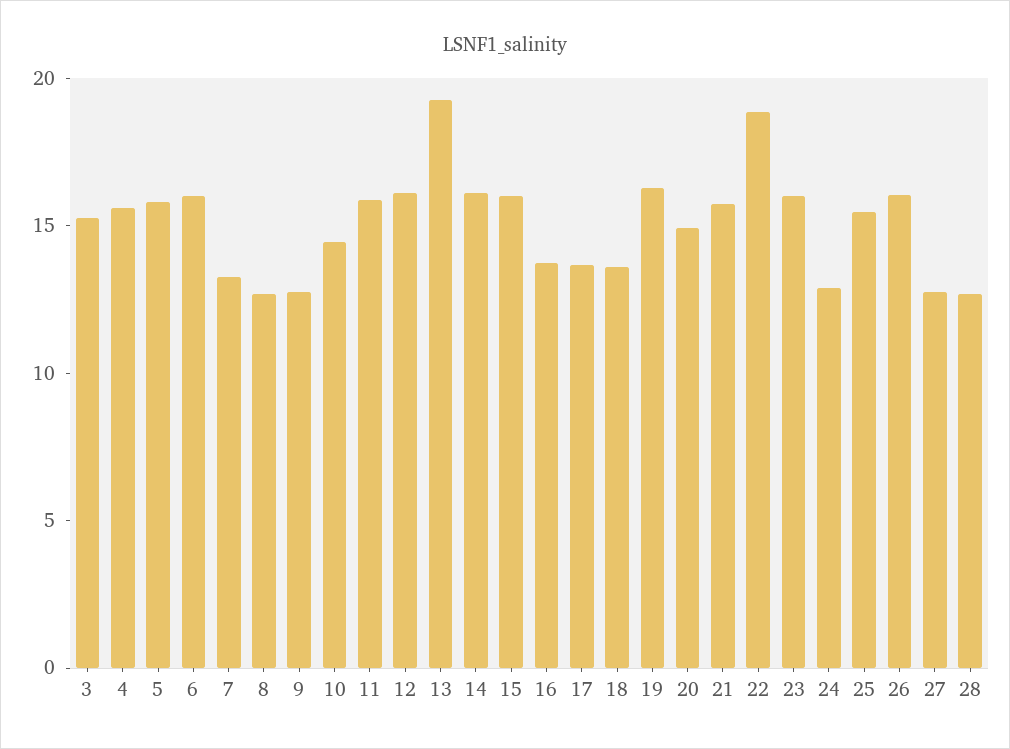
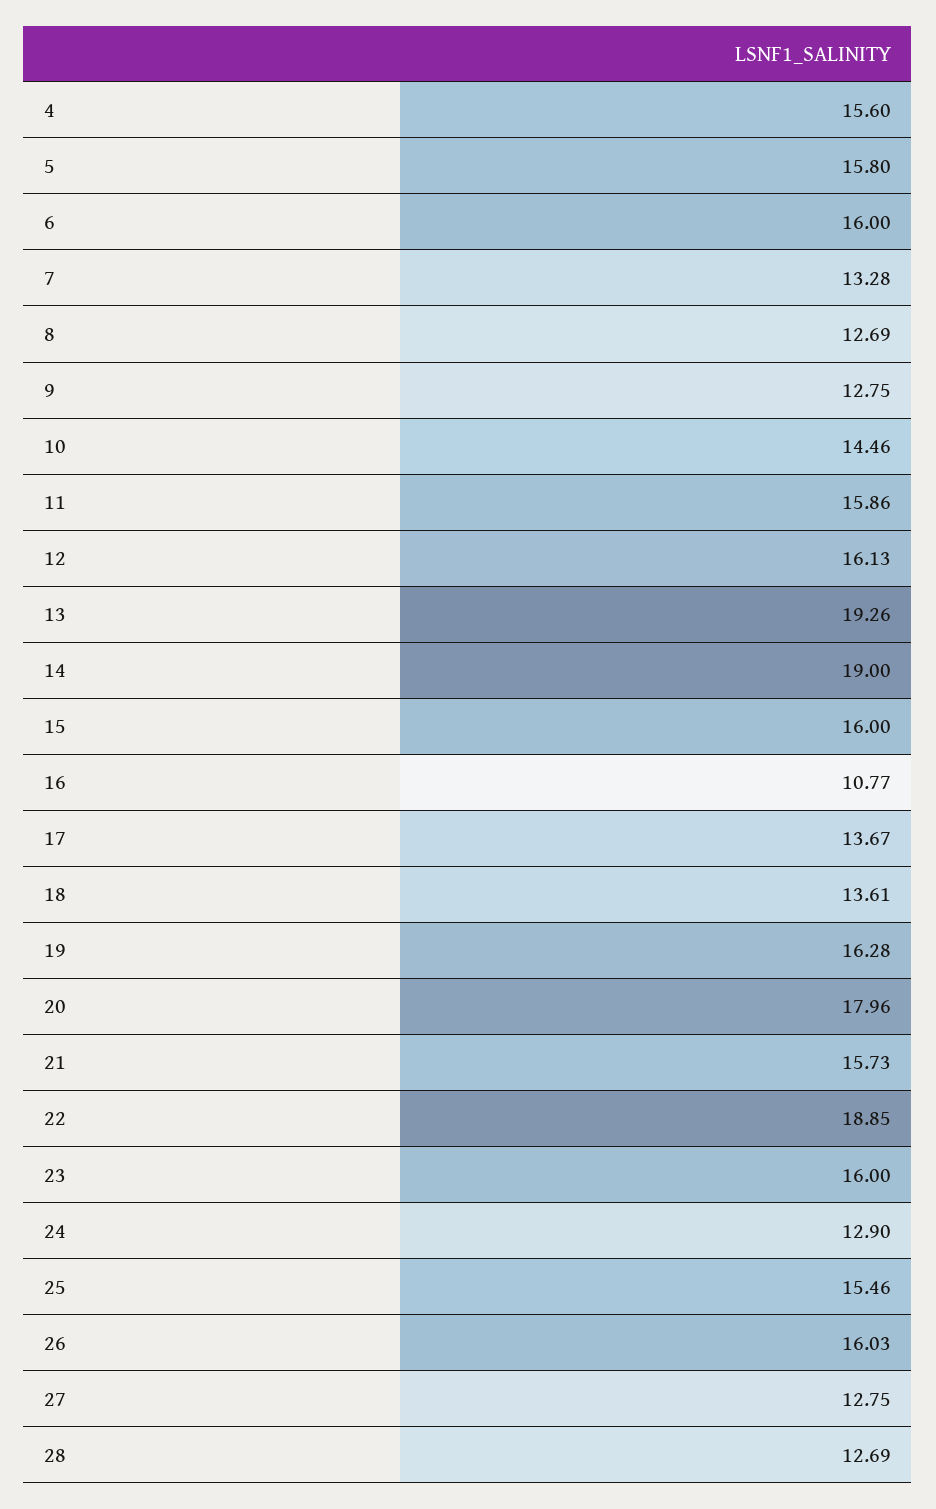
  {
-   "3": 15,
    "4": 15.6,
    "5": 15.8,
    "6": 16,
    "7": 13.28,
    "8": 12.69,
    "9": 12.75,
    "10": 14.46,
    "11": 15.86,
    "12": 16.13,
    "13": 19.26,
-   "14": 16,
+   "14": 19,
    "15": 16,
-   "16": 14,
+   "16": 10.77,
    "17": 13.67,
    "18": 13.61,
    "19": 16.28,
-   "20": 15,
+   "20": 17.96,
    "21": 15.73,
    "22": 18.85,
    "23": 16,
    "24": 12.9,
    "25": 15.46,
    "26": 16.03,
    "27": 12.75,
    "28": 12.69
  }

